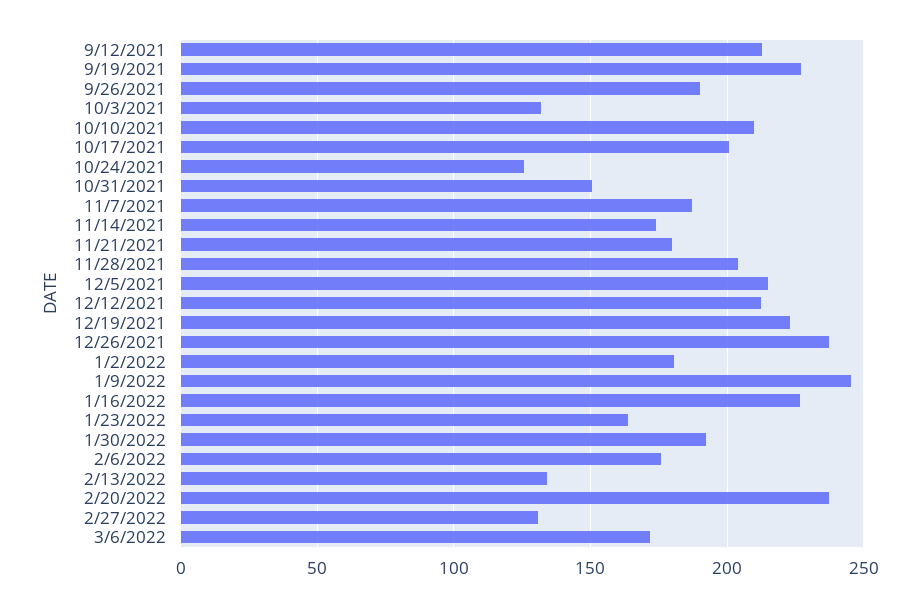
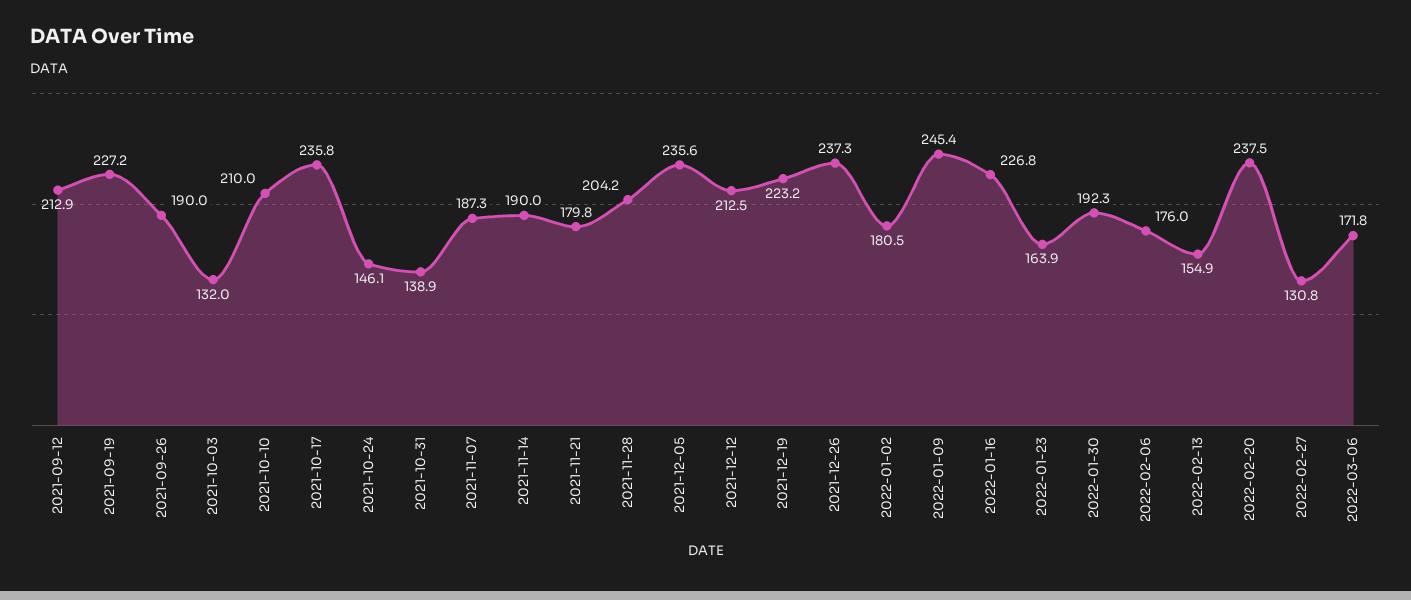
  {
    "9/12/2021": 212.9,
    "9/19/2021": 227.2,
    "9/26/2021": 190,
    "10/3/2021": 132,
    "10/10/2021": 210,
-   "10/17/2021": 200,
+   "10/17/2021": 235.8,
-   "10/24/2021": 125,
+   "10/24/2021": 146.1,
-   "10/31/2021": 150,
+   "10/31/2021": 138.9,
    "11/7/2021": 187.3,
-   "11/14/2021": 175,
+   "11/14/2021": 190,
    "11/21/2021": 179.8,
    "11/28/2021": 204.2,
-   "12/5/2021": 215,
+   "12/5/2021": 235.6,
    "12/12/2021": 212.5,
    "12/19/2021": 223.2,
    "12/26/2021": 237.3,
    "1/2/2022": 180.5,
    "1/9/2022": 245.4,
    "1/16/2022": 226.8,
    "1/23/2022": 163.9,
    "1/30/2022": 192.3,
    "2/6/2022": 176,
-   "2/13/2022": 135,
+   "2/13/2022": 154.9,
    "2/20/2022": 237.5,
    "2/27/2022": 130.8,
    "3/6/2022": 171.8
  }

